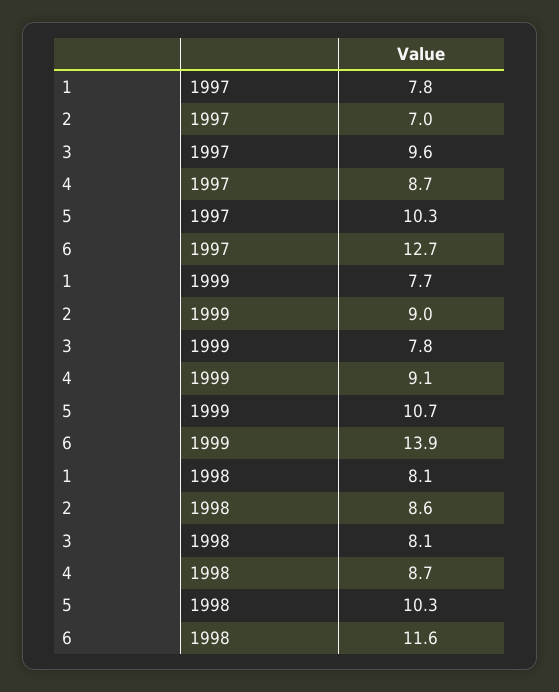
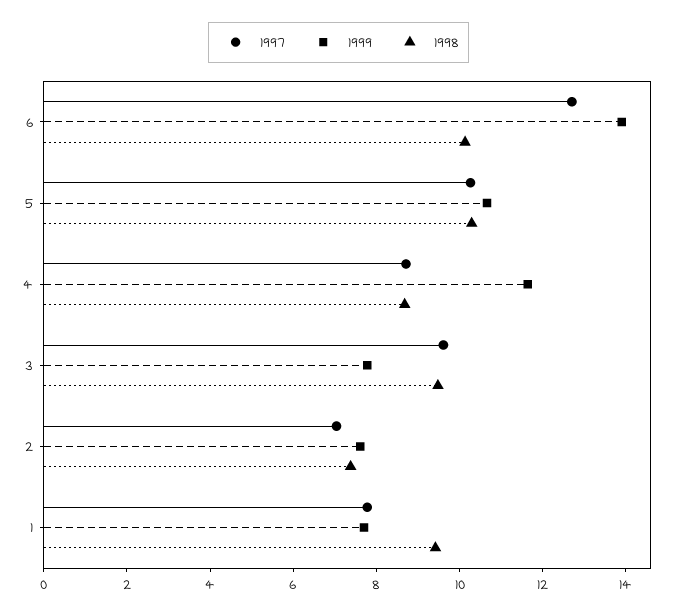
  {
    "1997": {
      "1": 7.8,
      "2": 7,
      "3": 9.6,
      "4": 8.7,
      "5": 10.3,
      "6": 12.7
    },
    "1999": {
      "1": 7.7,
-     "2": 9,
+     "2": 7.5,
      "3": 7.8,
-     "4": 9.1,
+     "4": 11.5,
      "5": 10.7,
      "6": 13.9
    },
    "1998": {
-     "1": 8.1,
+     "1": 9.5,
-     "2": 8.6,
+     "2": 7.5,
-     "3": 8.1,
+     "3": 9.5,
      "4": 8.7,
      "5": 10.3,
-     "6": 11.6
+     "6": 10
    }
  }

